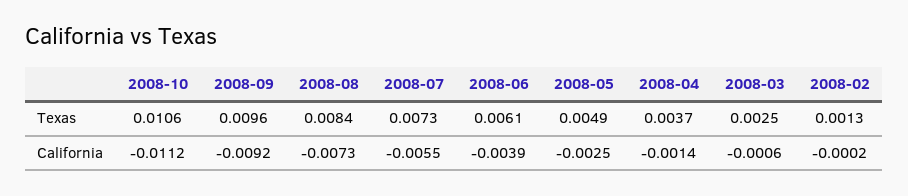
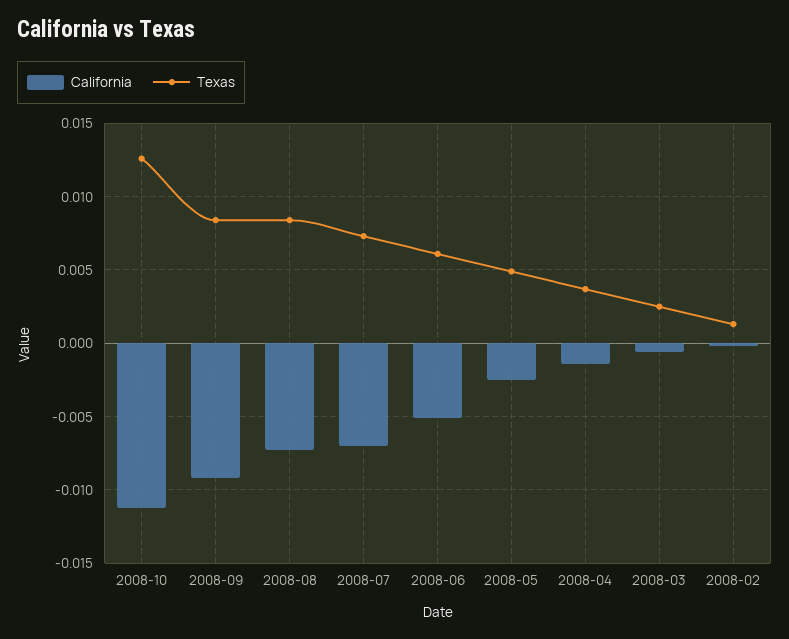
  {
    "Texas": {
-     "2008-10": 0.0106,
+     "2008-10": 0.0125,
-     "2008-09": 0.0096,
+     "2008-09": 0.0085,
      "2008-08": 0.0084,
      "2008-07": 0.0073,
      "2008-06": 0.0061,
      "2008-05": 0.0049,
      "2008-04": 0.0037,
      "2008-03": 0.0025,
      "2008-02": 0.0013
    },
    "California": {
      "2008-10": -0.0112,
      "2008-09": -0.0092,
      "2008-08": -0.0073,
-     "2008-07": -0.0055,
+     "2008-07": -0.007,
-     "2008-06": -0.0039,
+     "2008-06": -0.005,
      "2008-05": -0.0025,
      "2008-04": -0.0014,
      "2008-03": -0.0006,
      "2008-02": -0.0002
    }
  }

